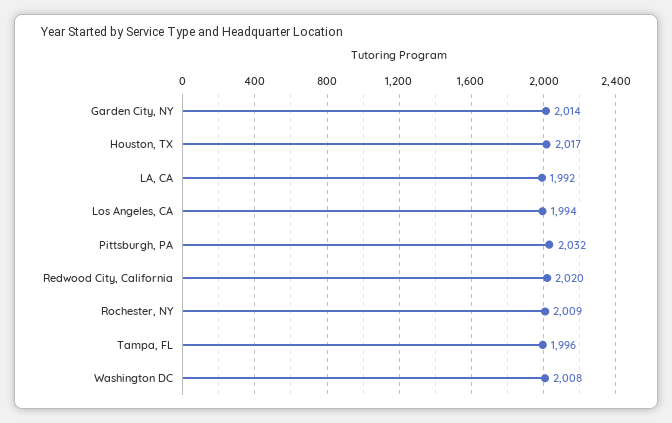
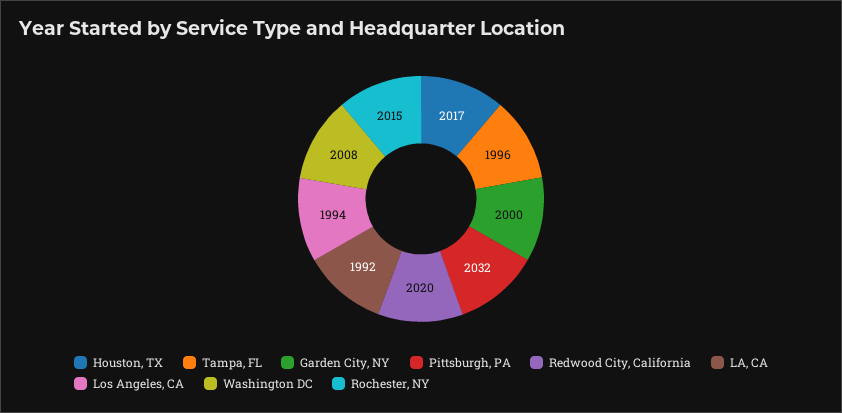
  {
-   "Garden City, NY": 2014,
+   "Garden City, NY": 2000,
    "Houston, TX": 2017,
    "LA, CA": 1992,
    "Los Angeles, CA": 1994,
    "Pittsburgh, PA": 2032,
    "Redwood City, California": 2020,
-   "Rochester, NY": 2009,
+   "Rochester, NY": 2015,
    "Tampa, FL": 1996,
    "Washington DC": 2008
  }

